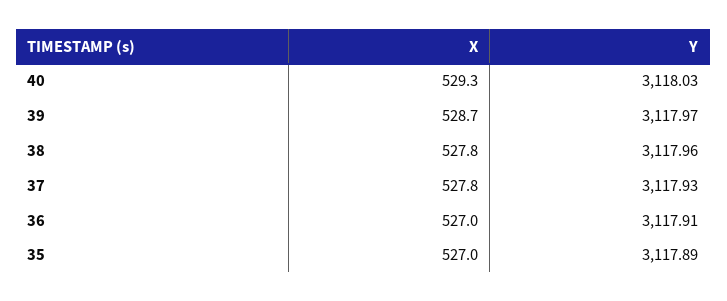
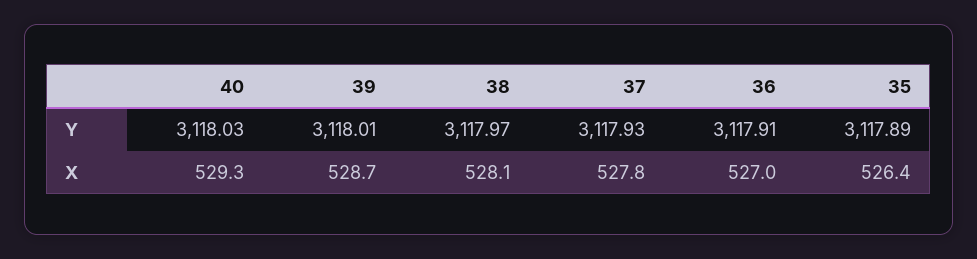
  {
    "X": {
      "40": 529.3,
      "39": 528.7,
-     "38": 527.8,
+     "38": 528.1,
      "37": 527.8,
      "36": 527,
-     "35": 527
+     "35": 526.4
    },
    "Y": {
      "40": 3118.03,
-     "39": 3117.97,
+     "39": 3118.01,
-     "38": 3117.96,
+     "38": 3117.97,
      "37": 3117.93,
      "36": 3117.91,
      "35": 3117.89
    }
  }

